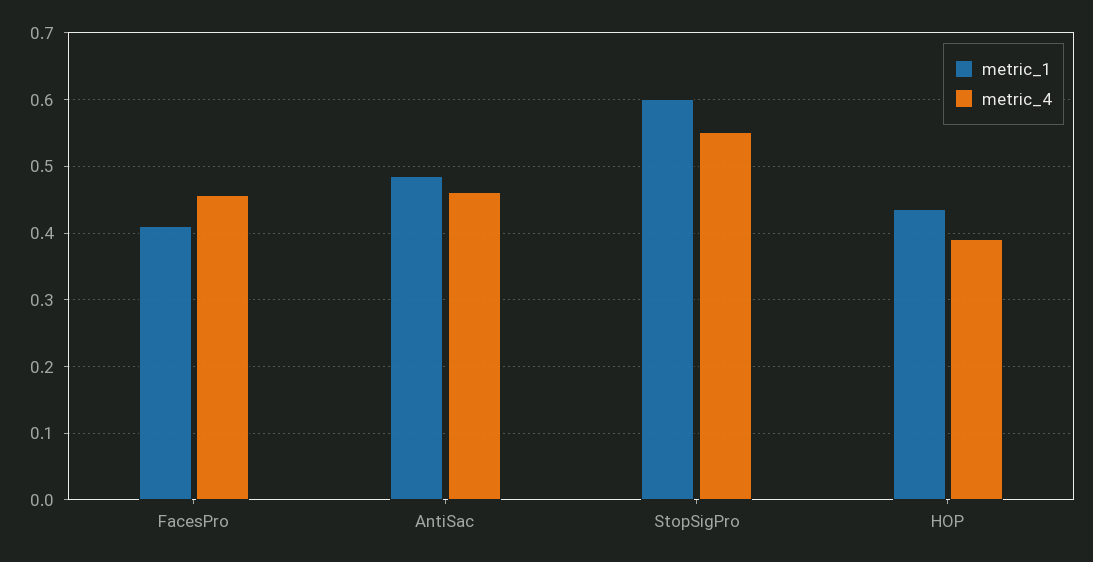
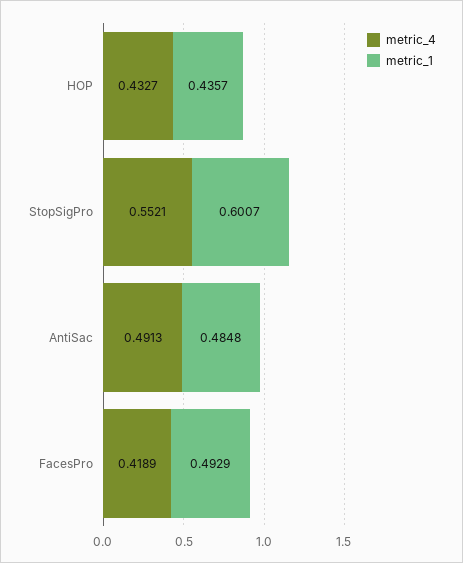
  {
    "metric_1": {
-     "FacesPro": 0.41,
+     "FacesPro": 0.4929,
      "AntiSac": 0.4848,
      "StopSigPro": 0.6007,
      "HOP": 0.4357
    },
    "metric_4": {
-     "FacesPro": 0.46,
+     "FacesPro": 0.4189,
-     "AntiSac": 0.46,
+     "AntiSac": 0.4913,
      "StopSigPro": 0.5521,
-     "HOP": 0.39
+     "HOP": 0.4327
    }
  }

